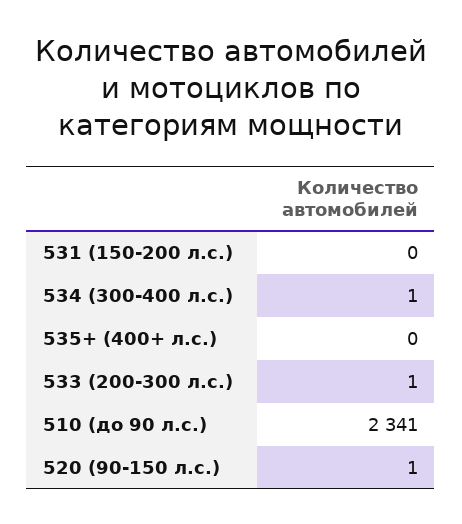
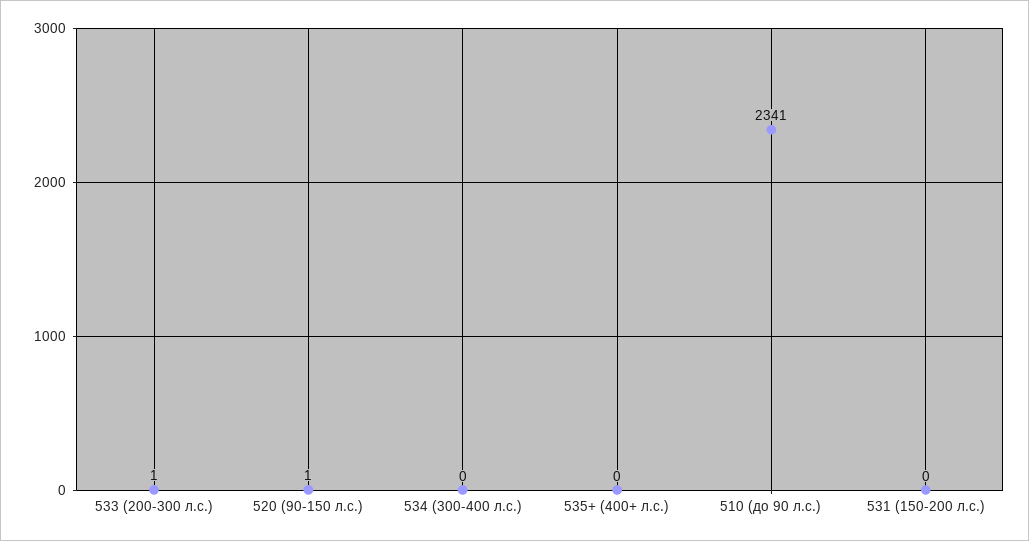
  {
    "531 (150-200 л.с.)": 0,
-   "534 (300-400 л.с.)": 1,
+   "534 (300-400 л.с.)": 0,
    "535+ (400+ л.с.)": 0,
    "533 (200-300 л.с.)": 1,
    "510 (до 90 л.с.)": 2341,
    "520 (90-150 л.с.)": 1
  }

